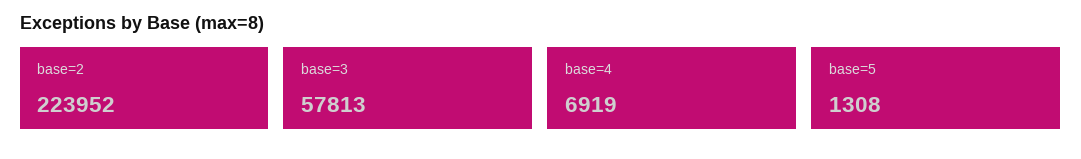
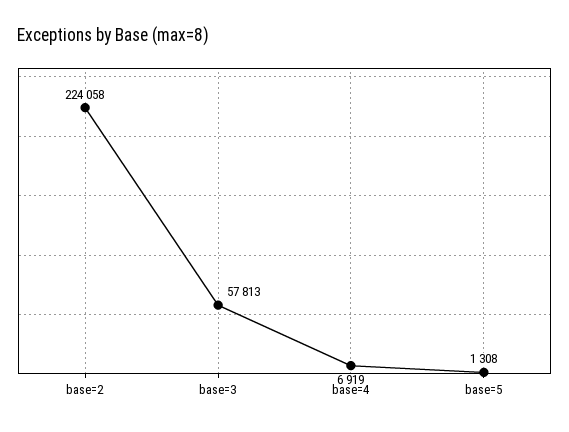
  {
-   "base=2": 223952,
+   "base=2": 224058,
    "base=3": 57813,
    "base=4": 6919,
    "base=5": 1308
  }

